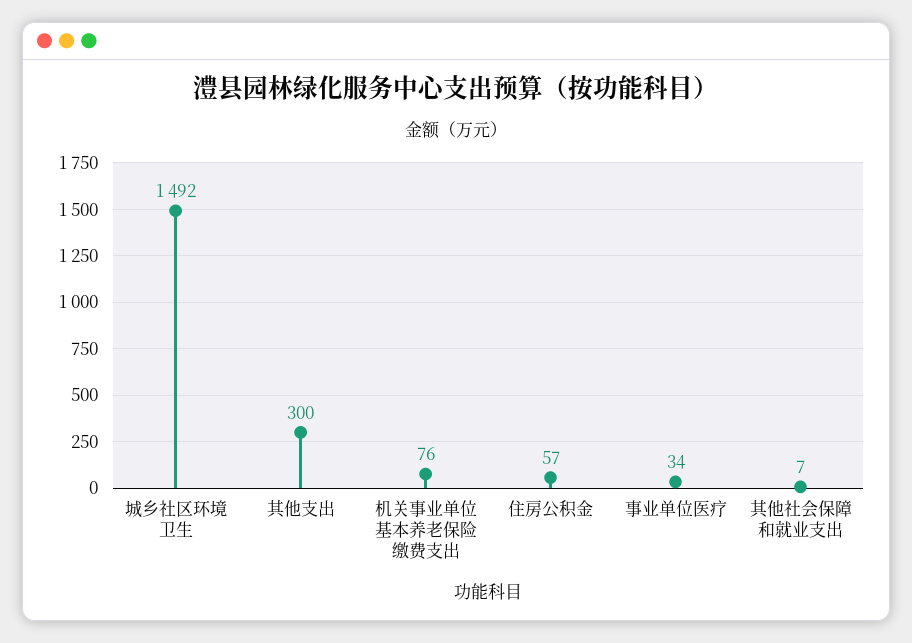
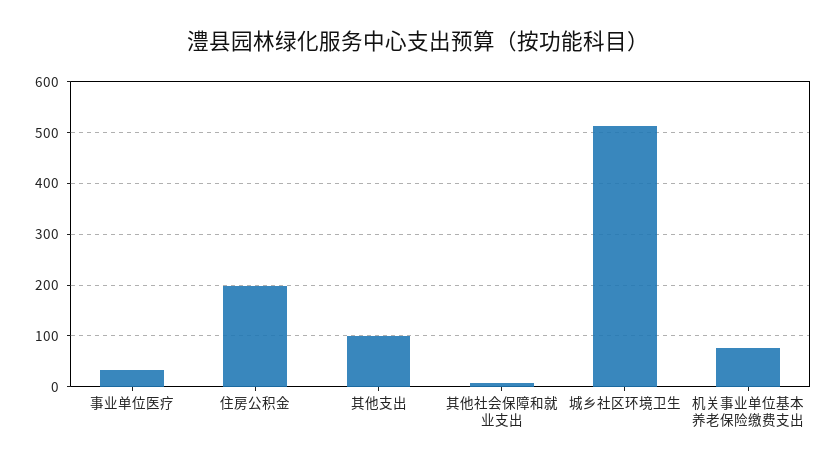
  {
-   "城乡社区环境卫生": 1492,
+   "城乡社区环境卫生": 520,
-   "其他支出": 300,
+   "其他支出": 100,
    "机关事业单位基本养老保险缴费支出": 76,
-   "住房公积金": 57,
+   "住房公积金": 200,
    "事业单位医疗": 34,
    "其他社会保障和就业支出": 7
  }

